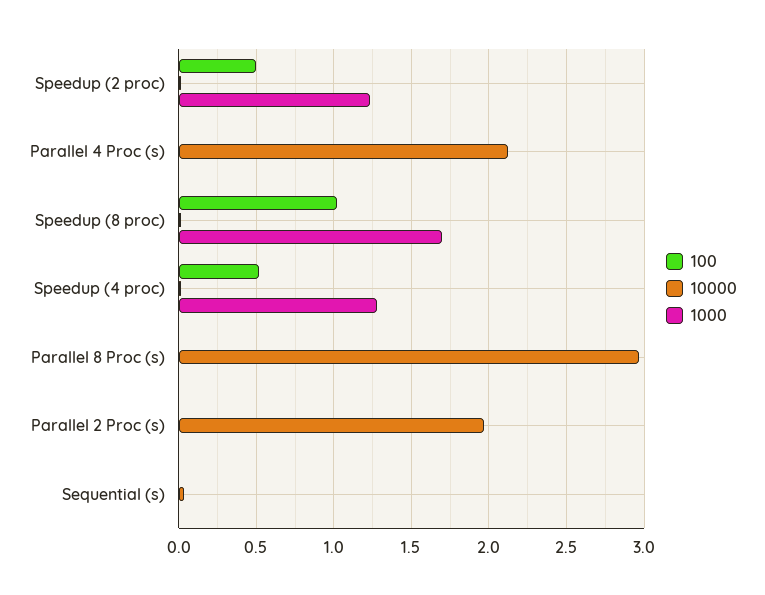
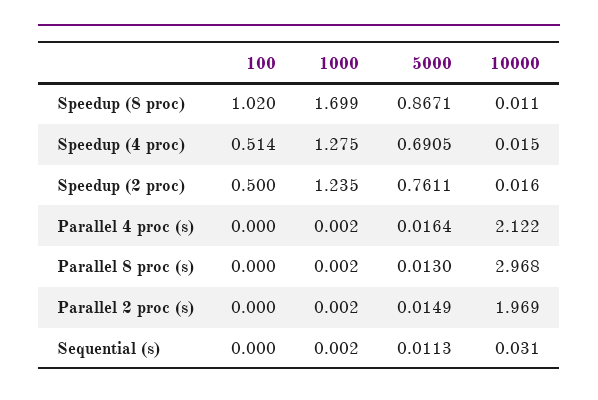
  {
    "100": {
      "Speedup (2 proc)": 0.5,
      "Parallel 4 Proc (s)": 0,
      "Speedup (8 proc)": 1.02,
      "Speedup (4 proc)": 0.514,
      "Parallel 8 Proc (s)": 0,
      "Parallel 2 Proc (s)": 0,
      "Sequential (s)": 0
    },
    "10000": {
      "Speedup (2 proc)": 0.016,
      "Parallel 4 Proc (s)": 2.122,
      "Speedup (8 proc)": 0.011,
      "Speedup (4 proc)": 0.015,
      "Parallel 8 Proc (s)": 2.968,
      "Parallel 2 Proc (s)": 1.969,
      "Sequential (s)": 0.031
    },
    "1000": {
      "Speedup (2 proc)": 1.235,
      "Parallel 4 Proc (s)": 0.002,
      "Speedup (8 proc)": 1.699,
      "Speedup (4 proc)": 1.275,
      "Parallel 8 Proc (s)": 0.002,
      "Parallel 2 Proc (s)": 0.002,
      "Sequential (s)": 0.002
-   }
+   },
+   "5000": {
+     "Speedup (8 proc)": 0.8671,
+     "Speedup (4 proc)": 0.6905,
+     "Speedup (2 proc)": 0.7611,
+     "Parallel 4 Proc (s)": 0.0164,
+     "Parallel 8 Proc (s)": 0.013,
+     "Parallel 2 Proc (s)": 0.0149,
+     "Sequential (s)": 0.0113
+   }
  }

